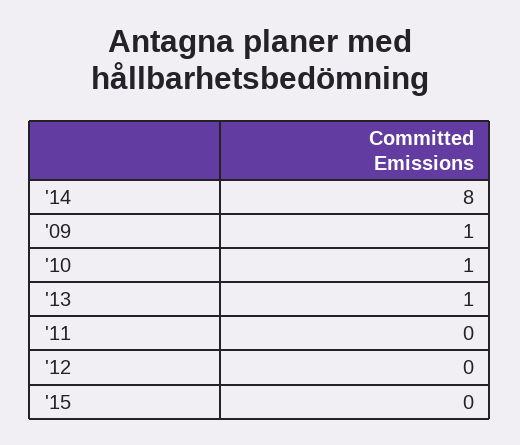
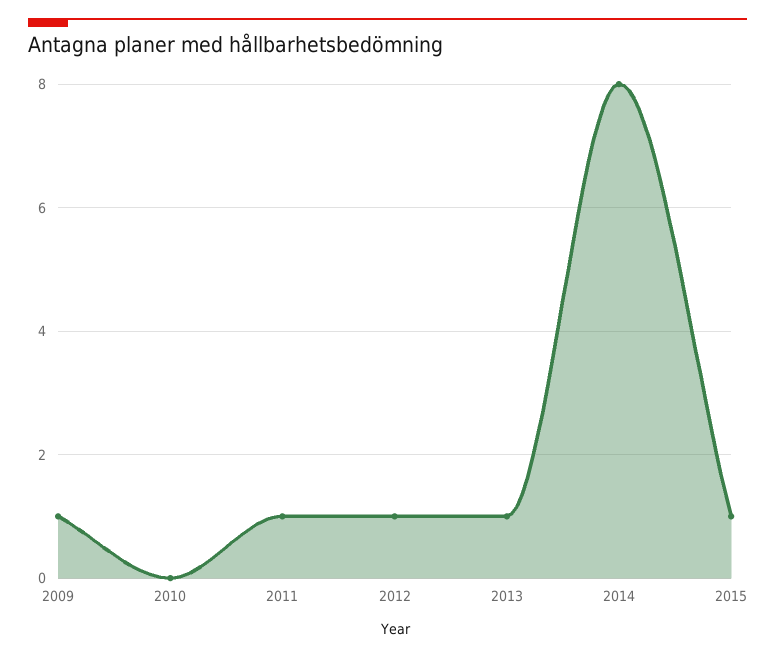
  {
    "'14": 8,
    "'09": 1,
-   "'10": 1,
+   "'10": 0,
    "'13": 1,
-   "'11": 0,
+   "'11": 1,
-   "'12": 0,
+   "'12": 1,
-   "'15": 0
+   "'15": 1
  }

